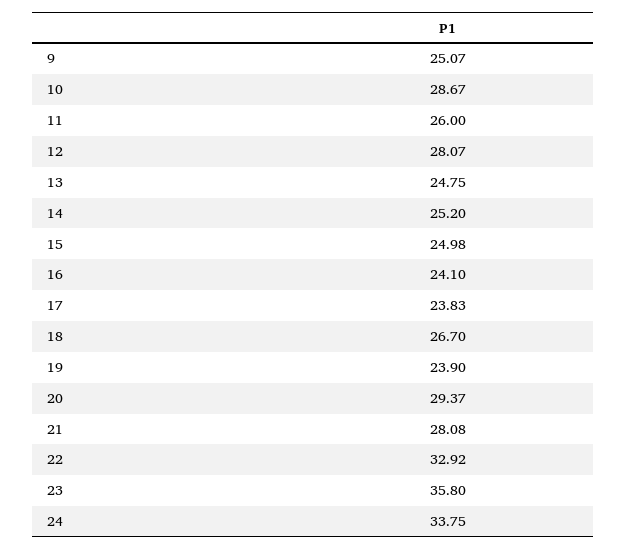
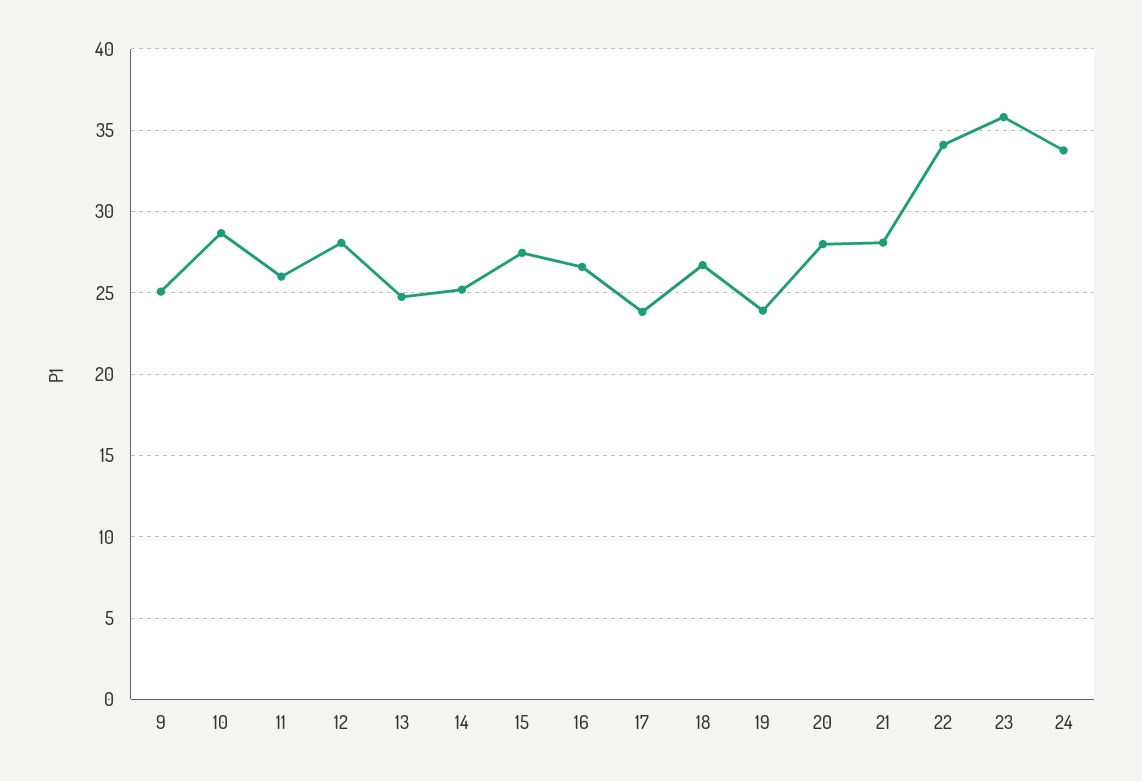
  {
    "9": 25.07,
    "10": 28.67,
    "11": 26,
    "12": 28.07,
    "13": 24.75,
    "14": 25.2,
-   "15": 24.98,
+   "15": 27.5,
-   "16": 24.1,
+   "16": 26.5,
    "17": 23.83,
    "18": 26.7,
    "19": 23.9,
-   "20": 29.37,
+   "20": 28,
    "21": 28.08,
-   "22": 32.92,
+   "22": 34,
    "23": 35.8,
    "24": 33.75
  }

